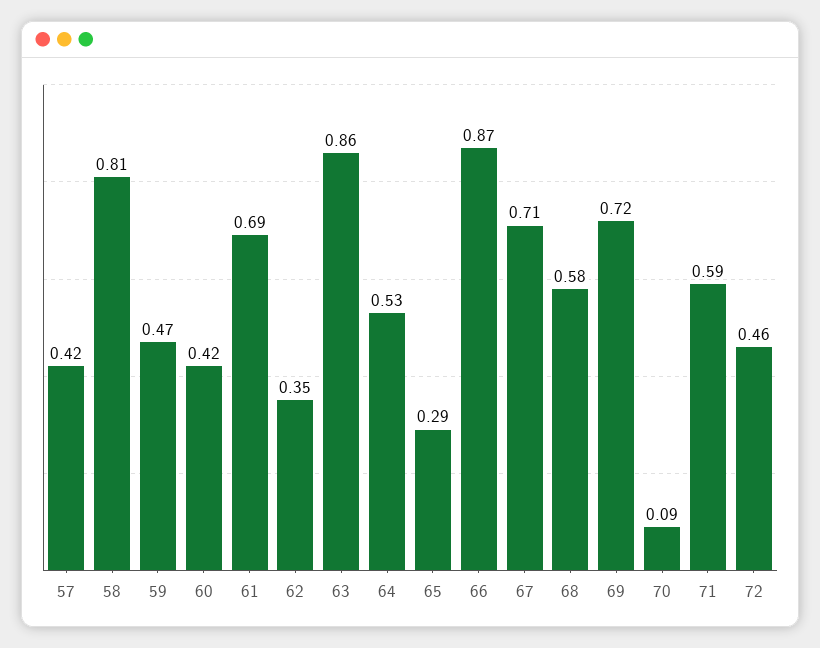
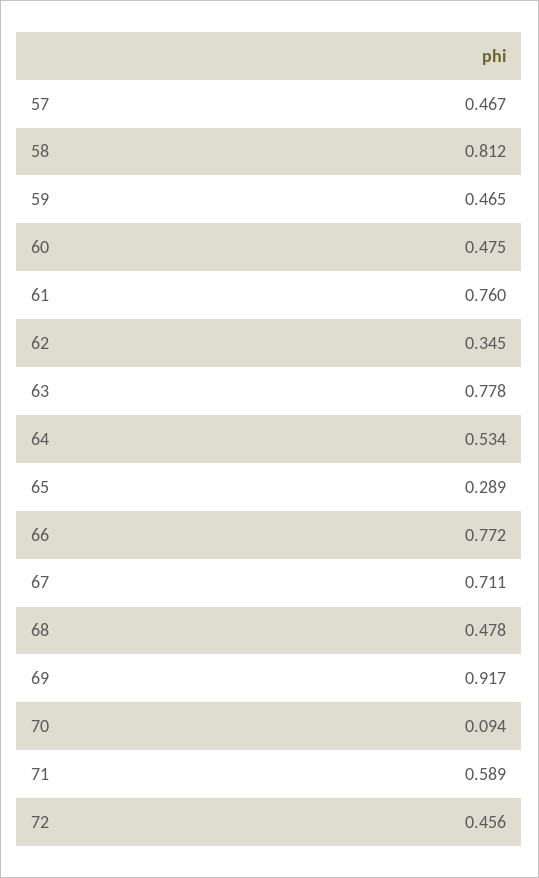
  {
-   "57": 0.42,
+   "57": 0.467,
    "58": 0.812,
    "59": 0.465,
-   "60": 0.42,
+   "60": 0.475,
-   "61": 0.69,
+   "61": 0.76,
    "62": 0.345,
-   "63": 0.86,
+   "63": 0.778,
    "64": 0.534,
    "65": 0.289,
-   "66": 0.87,
+   "66": 0.772,
    "67": 0.711,
-   "68": 0.58,
+   "68": 0.478,
-   "69": 0.72,
+   "69": 0.917,
    "70": 0.094,
    "71": 0.589,
    "72": 0.456
  }

